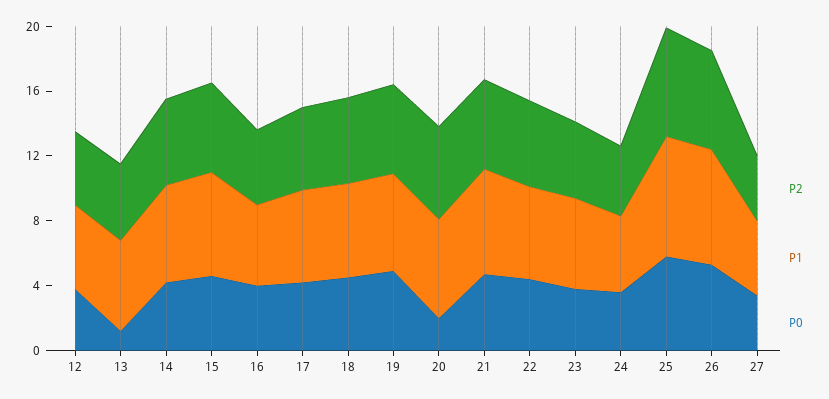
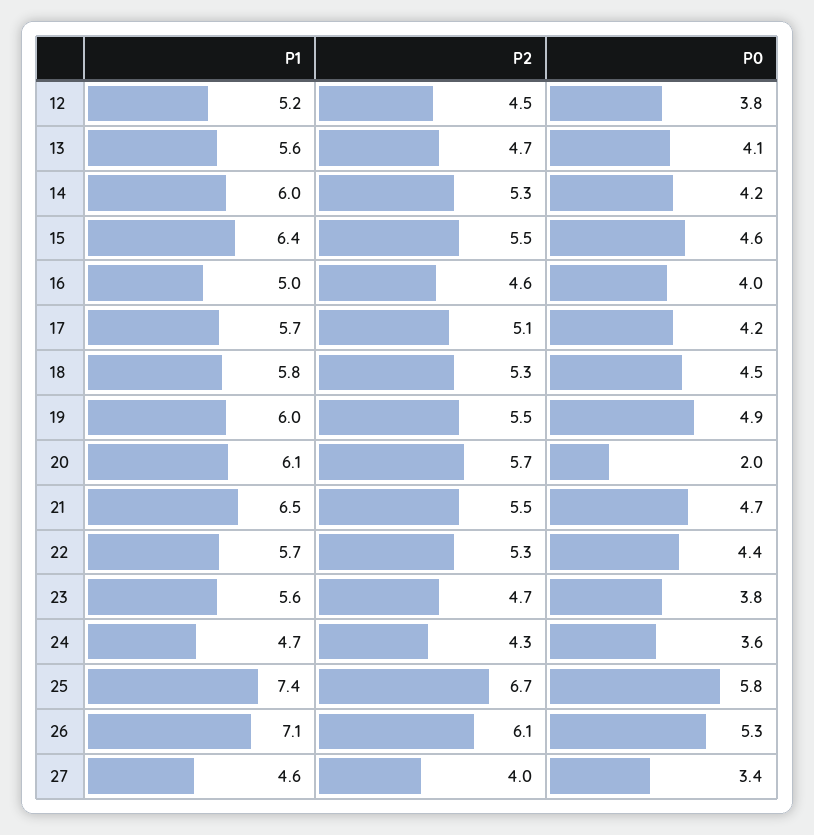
  {
    "P2": {
      "12": 4.5,
      "13": 4.7,
      "14": 5.3,
      "15": 5.5,
      "16": 4.6,
      "17": 5.1,
      "18": 5.3,
      "19": 5.5,
      "20": 5.7,
      "21": 5.5,
      "22": 5.3,
      "23": 4.7,
      "24": 4.3,
      "25": 6.7,
      "26": 6.1,
      "27": 4
    },
    "P1": {
      "12": 5.2,
      "13": 5.6,
      "14": 6,
      "15": 6.4,
      "16": 5,
      "17": 5.7,
      "18": 5.8,
      "19": 6,
      "20": 6.1,
      "21": 6.5,
      "22": 5.7,
      "23": 5.6,
      "24": 4.7,
      "25": 7.4,
      "26": 7.1,
      "27": 4.6
    },
    "P0": {
      "12": 3.8,
-     "13": 1,
+     "13": 4.1,
      "14": 4.2,
      "15": 4.6,
      "16": 4,
      "17": 4.2,
      "18": 4.5,
      "19": 4.9,
      "20": 2,
      "21": 4.7,
      "22": 4.4,
      "23": 3.8,
      "24": 3.6,
      "25": 5.8,
      "26": 5.3,
      "27": 3.4
    }
  }

